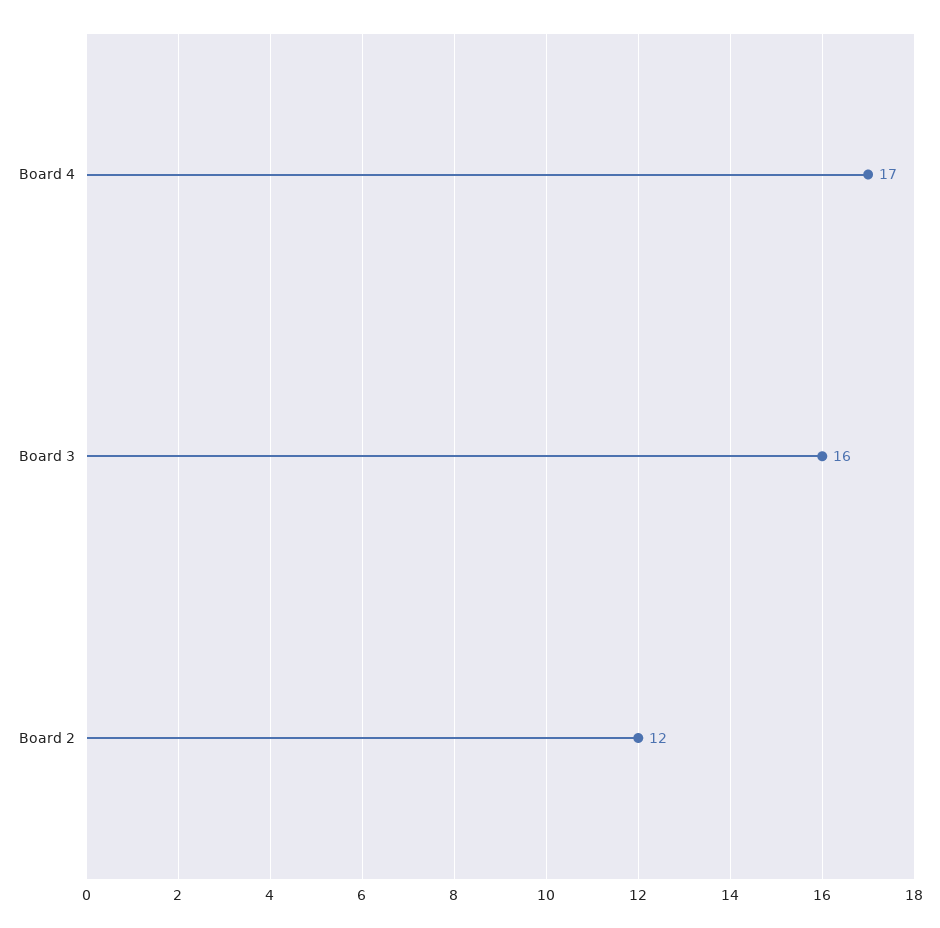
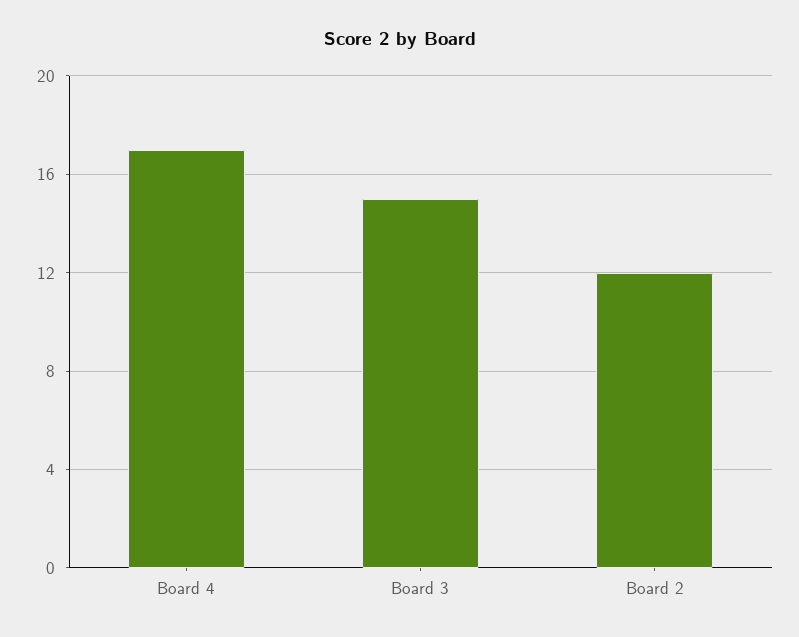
  {
    "Board 4": 17,
-   "Board 3": 16,
+   "Board 3": 15,
    "Board 2": 12
  }

